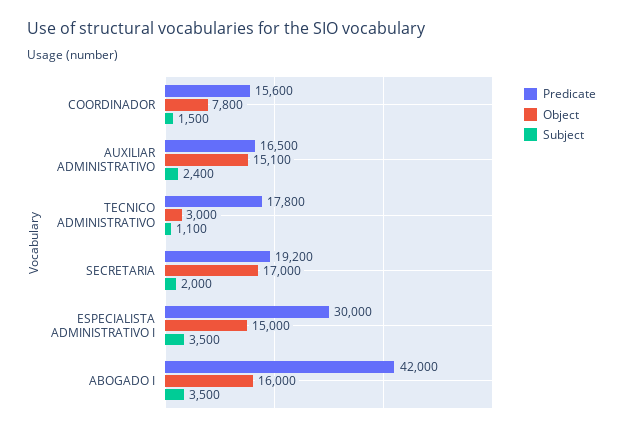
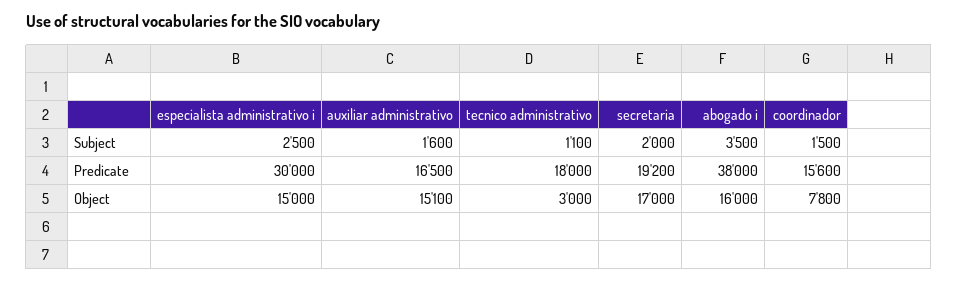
  {
    "Predicate": {
      "COORDINADOR": 15600,
      "AUXILIAR ADMINISTRATIVO": 16500,
-     "TECNICO ADMINISTRATIVO": 17800,
+     "TECNICO ADMINISTRATIVO": 18000,
      "SECRETARIA": 19200,
      "ESPECIALISTA ADMINISTRATIVO I": 30000,
-     "ABOGADO I": 42000
+     "ABOGADO I": 38000
    },
    "Object": {
      "COORDINADOR": 7800,
      "AUXILIAR ADMINISTRATIVO": 15100,
      "TECNICO ADMINISTRATIVO": 3000,
      "SECRETARIA": 17000,
      "ESPECIALISTA ADMINISTRATIVO I": 15000,
      "ABOGADO I": 16000
    },
    "Subject": {
      "COORDINADOR": 1500,
-     "AUXILIAR ADMINISTRATIVO": 2400,
+     "AUXILIAR ADMINISTRATIVO": 1600,
      "TECNICO ADMINISTRATIVO": 1100,
      "SECRETARIA": 2000,
-     "ESPECIALISTA ADMINISTRATIVO I": 3500,
+     "ESPECIALISTA ADMINISTRATIVO I": 2500,
      "ABOGADO I": 3500
    }
  }

